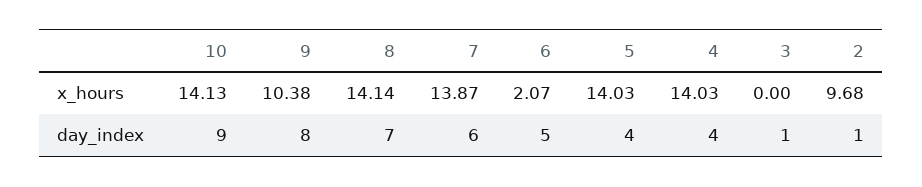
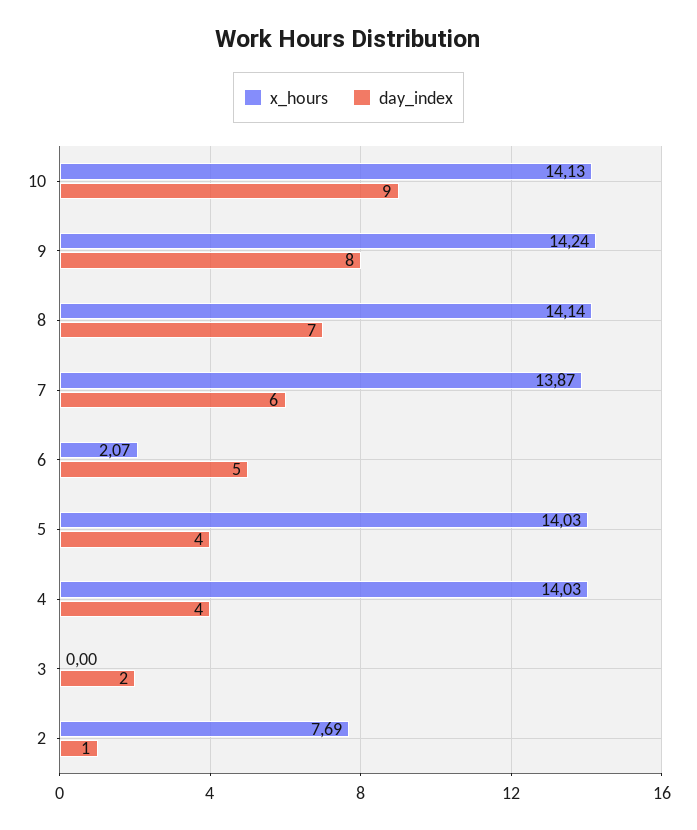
  {
    "x_hours": {
      "10": 14.13,
-     "9": 10.38,
+     "9": 14.24,
      "8": 14.14,
      "7": 13.87,
      "6": 2.07,
      "5": 14.03,
      "4": 14.03,
      "3": 0,
-     "2": 9.68
+     "2": 7.69
    },
    "day_index": {
      "10": 9,
      "9": 8,
      "8": 7,
      "7": 6,
      "6": 5,
      "5": 4,
      "4": 4,
-     "3": 1,
+     "3": 2,
      "2": 1
    }
  }

